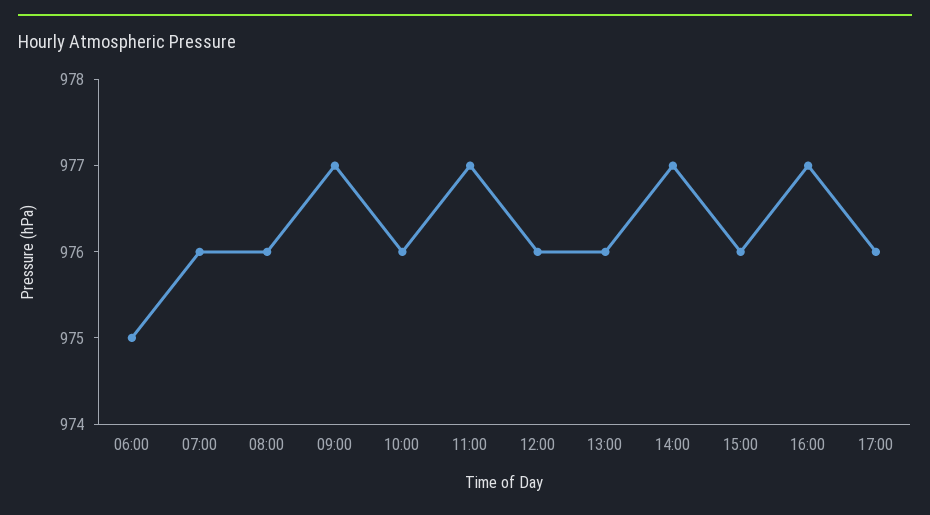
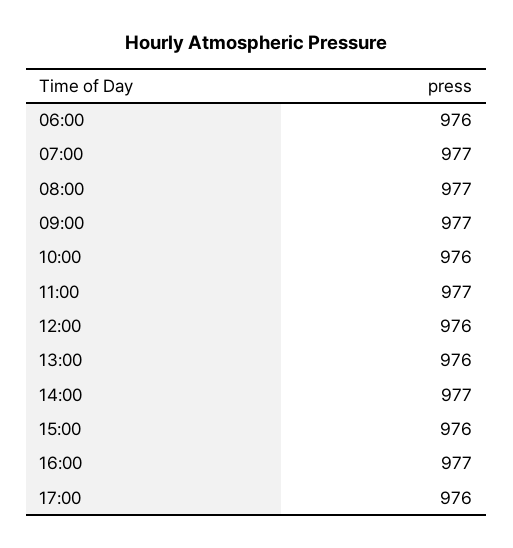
  {
-   "06:00": 975,
+   "06:00": 976,
-   "07:00": 976,
+   "07:00": 977,
-   "08:00": 976,
+   "08:00": 977,
    "09:00": 977,
    "10:00": 976,
    "11:00": 977,
    "12:00": 976,
    "13:00": 976,
    "14:00": 977,
    "15:00": 976,
    "16:00": 977,
    "17:00": 976
  }

